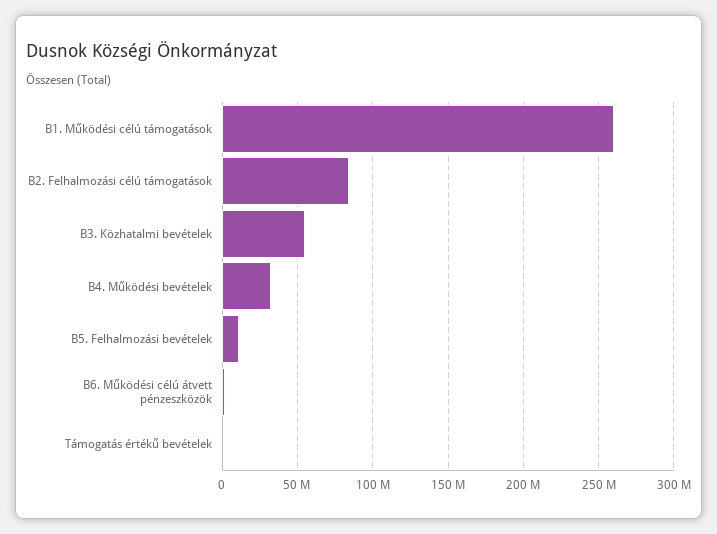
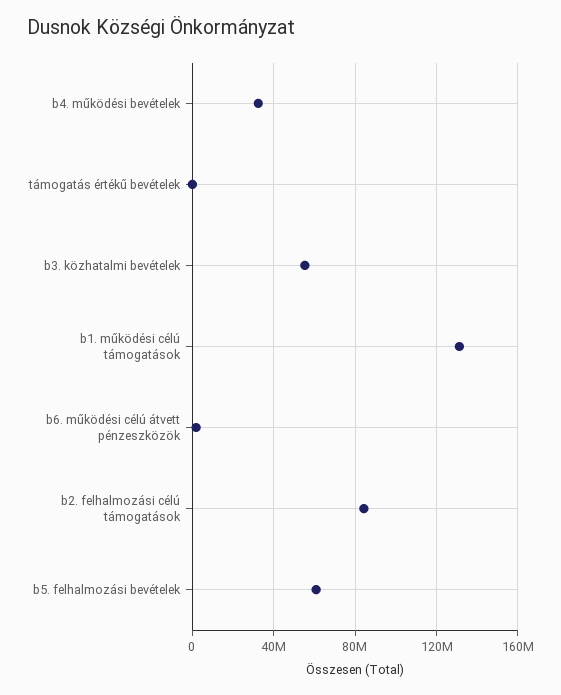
  {
-   "B1. Működési célú támogatások": 260000000,
+   "B1. Működési célú támogatások": 130000000,
    "B2. Felhalmozási célú támogatások": 85000000,
    "B3. Közhatalmi bevételek": 55000000,
    "B4. Működési bevételek": 30000000,
-   "B5. Felhalmozási bevételek": 10000000,
+   "B5. Felhalmozási bevételek": 60000000,
    "B6. Működési célú átvett pénzeszközök": 0,
    "Támogatás értékű bevételek": 0
  }

